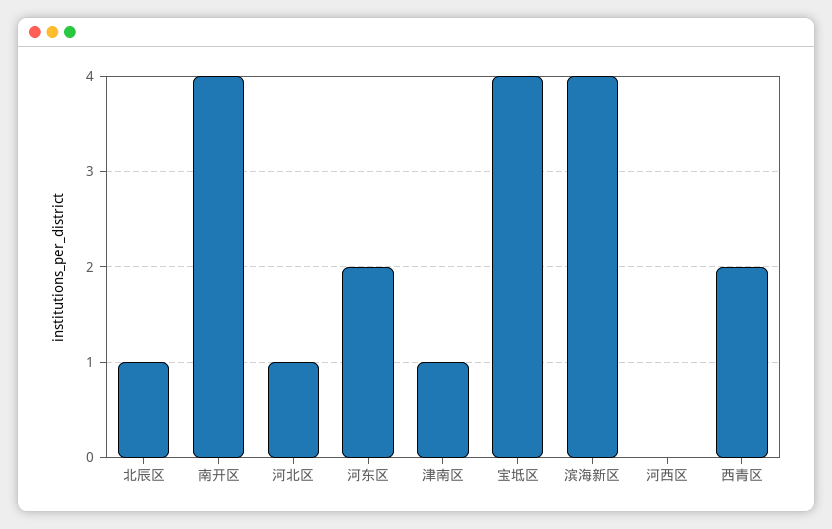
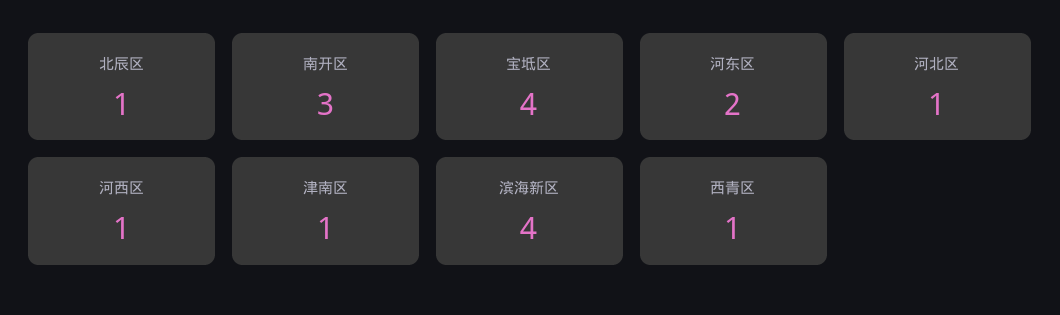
  {
    "北辰区": 1,
-   "南开区": 4,
+   "南开区": 3,
    "河北区": 1,
    "河东区": 2,
    "津南区": 1,
    "宝坻区": 4,
    "滨海新区": 4,
-   "河西区": 0,
+   "河西区": 1,
-   "西青区": 2
+   "西青区": 1
  }

